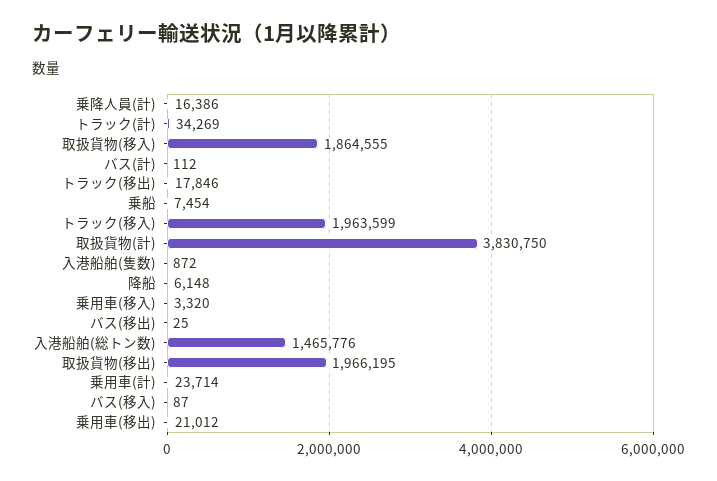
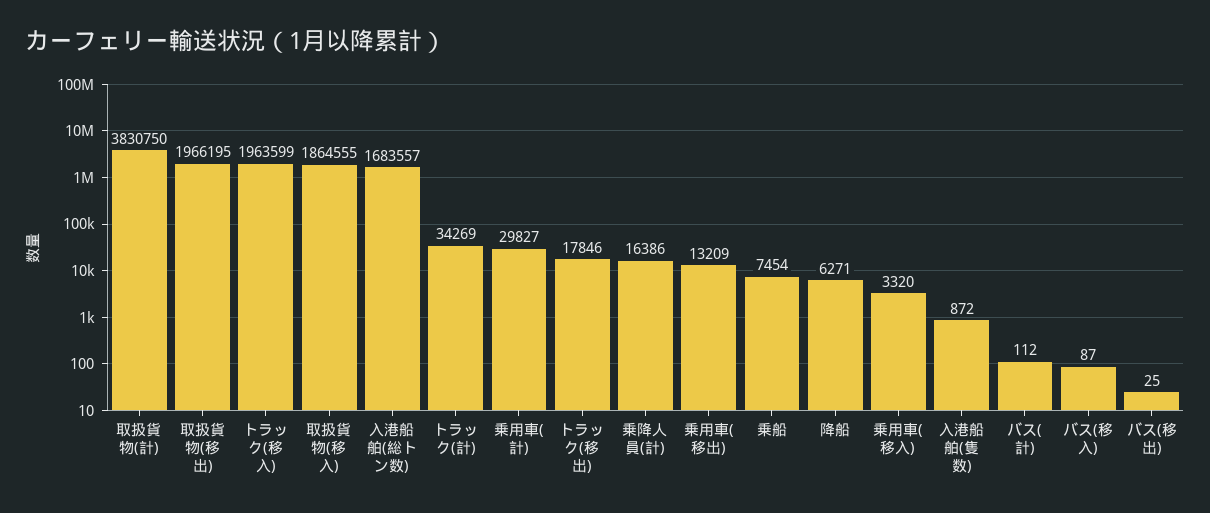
  {
    "乗降人員(計)": 16386,
    "トラック(計)": 34269,
    "取扱貨物(移入)": 1864555,
    "バス(計)": 112,
    "トラック(移出)": 17846,
    "乗船": 7454,
    "トラック(移入)": 1963599,
    "取扱貨物(計)": 3830750,
    "入港船舶(隻数)": 872,
-   "降船": 6148,
+   "降船": 6271,
    "乗用車(移入)": 3320,
    "バス(移出)": 25,
-   "入港船舶(総トン数)": 1465776,
+   "入港船舶(総トン数)": 1683557,
    "取扱貨物(移出)": 1966195,
-   "乗用車(計)": 23714,
+   "乗用車(計)": 29827,
    "バス(移入)": 87,
-   "乗用車(移出)": 21012
+   "乗用車(移出)": 13209
  }

